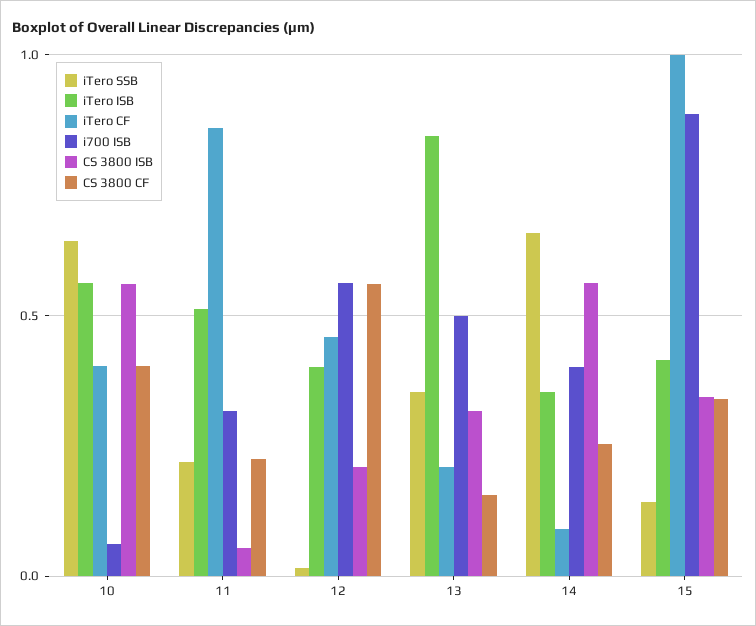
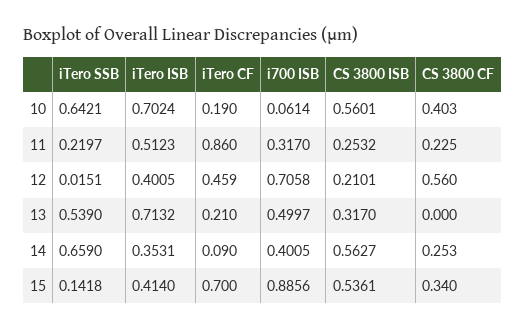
  {
    "iTero SSB": {
      "10": 0.6421,
      "11": 0.2197,
      "12": 0.0151,
-     "13": 0.35,
+     "13": 0.539,
      "14": 0.659,
      "15": 0.1418
    },
    "iTero ISB": {
-     "10": 0.55,
+     "10": 0.7024,
      "11": 0.5123,
      "12": 0.4005,
-     "13": 0.85,
+     "13": 0.7132,
      "14": 0.3531,
      "15": 0.414
    },
    "iTero CF": {
-     "10": 0.4,
+     "10": 0.19,
      "11": 0.86,
      "12": 0.459,
      "13": 0.21,
      "14": 0.09,
-     "15": 1
+     "15": 0.7
    },
    "i700 ISB": {
      "10": 0.0614,
      "11": 0.317,
-     "12": 0.55,
+     "12": 0.7058,
      "13": 0.4997,
      "14": 0.4005,
      "15": 0.8856
    },
    "CS 3800 ISB": {
      "10": 0.5601,
-     "11": 0.05,
+     "11": 0.2532,
      "12": 0.2101,
      "13": 0.317,
      "14": 0.5627,
-     "15": 0.35
+     "15": 0.5361
    },
    "CS 3800 CF": {
      "10": 0.403,
      "11": 0.225,
      "12": 0.56,
-     "13": 0.15,
+     "13": 0,
      "14": 0.253,
      "15": 0.34
    }
  }

